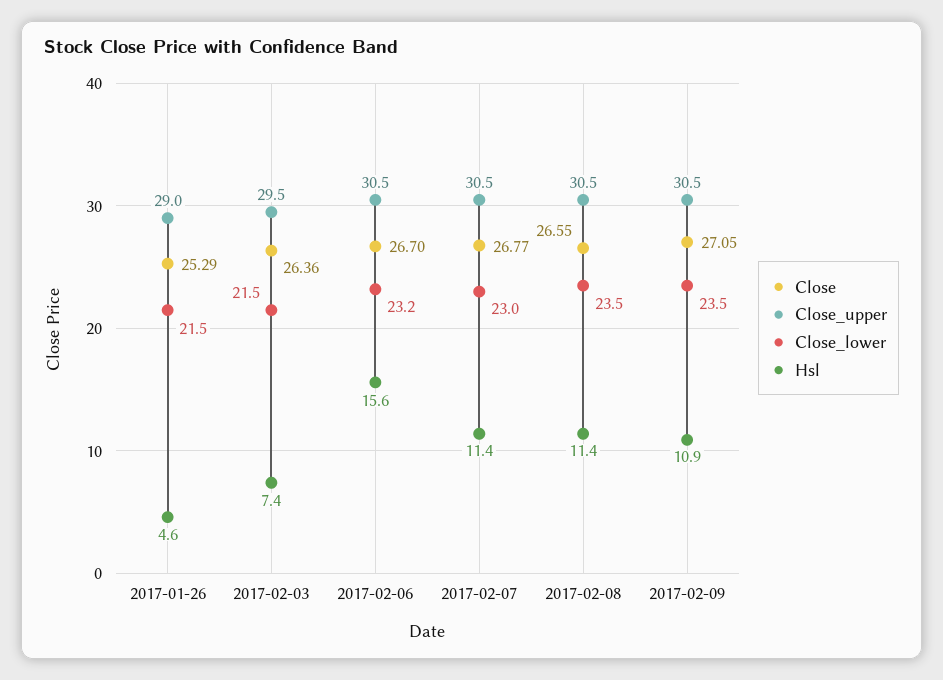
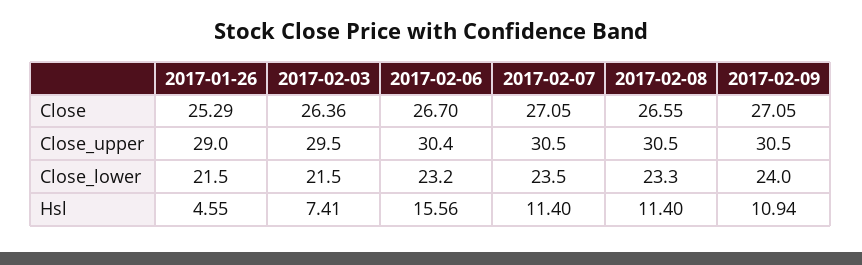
  {
    "Close": {
      "2017-01-26": 25.29,
      "2017-02-03": 26.36,
      "2017-02-06": 26.7,
-     "2017-02-07": 26.77,
+     "2017-02-07": 27.05,
      "2017-02-08": 26.55,
      "2017-02-09": 27.05
    },
    "Close_upper": {
      "2017-01-26": 29,
      "2017-02-03": 29.5,
-     "2017-02-06": 30.5,
+     "2017-02-06": 30.4,
      "2017-02-07": 30.5,
      "2017-02-08": 30.5,
      "2017-02-09": 30.5
    },
    "Close_lower": {
      "2017-01-26": 21.5,
      "2017-02-03": 21.5,
      "2017-02-06": 23.2,
-     "2017-02-07": 23,
+     "2017-02-07": 23.5,
-     "2017-02-08": 23.5,
+     "2017-02-08": 23.3,
-     "2017-02-09": 23.5
+     "2017-02-09": 24
    },
    "Hsl": {
      "2017-01-26": 4.55,
      "2017-02-03": 7.41,
      "2017-02-06": 15.56,
      "2017-02-07": 11.4,
      "2017-02-08": 11.4,
      "2017-02-09": 10.94
    }
  }

